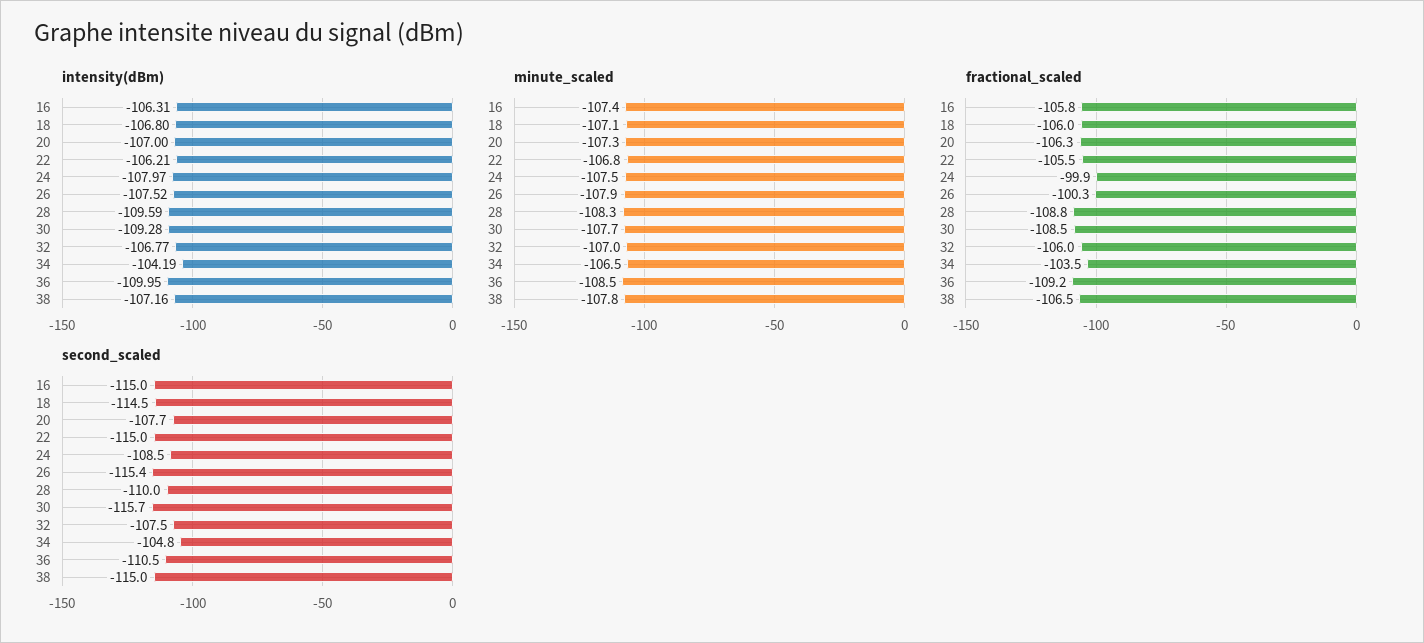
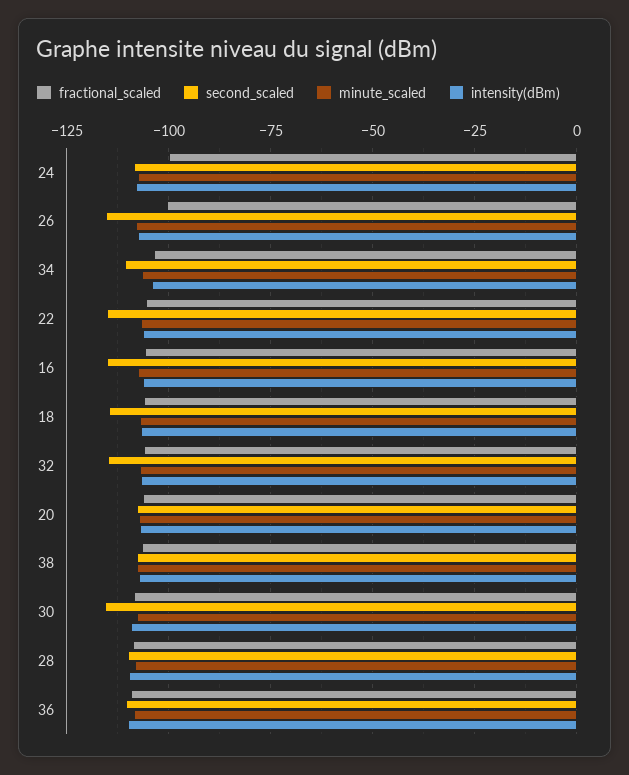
  {
    "intensity(dBm)": {
      "16": -106.31,
      "18": -106.8,
      "20": -107,
      "22": -106.21,
      "24": -107.97,
      "26": -107.52,
      "28": -109.59,
      "30": -109.28,
      "32": -106.77,
      "34": -104.19,
      "36": -109.95,
      "38": -107.16
    },
    "minute_scaled": {
      "16": -107.4,
      "18": -107.1,
      "20": -107.3,
      "22": -106.8,
      "24": -107.5,
      "26": -107.9,
      "28": -108.3,
      "30": -107.7,
      "32": -107,
      "34": -106.5,
      "36": -108.5,
      "38": -107.8
    },
    "fractional_scaled": {
      "16": -105.8,
      "18": -106,
      "20": -106.3,
      "22": -105.5,
      "24": -99.9,
      "26": -100.3,
      "28": -108.8,
      "30": -108.5,
      "32": -106,
      "34": -103.5,
      "36": -109.2,
      "38": -106.5
    },
    "second_scaled": {
      "16": -115,
      "18": -114.5,
      "20": -107.7,
      "22": -115,
      "24": -108.5,
      "26": -115.4,
      "28": -110,
      "30": -115.7,
-     "32": -107.5,
+     "32": -115,
-     "34": -104.8,
+     "34": -110,
      "36": -110.5,
-     "38": -115
+     "38": -107.5
    }
  }

